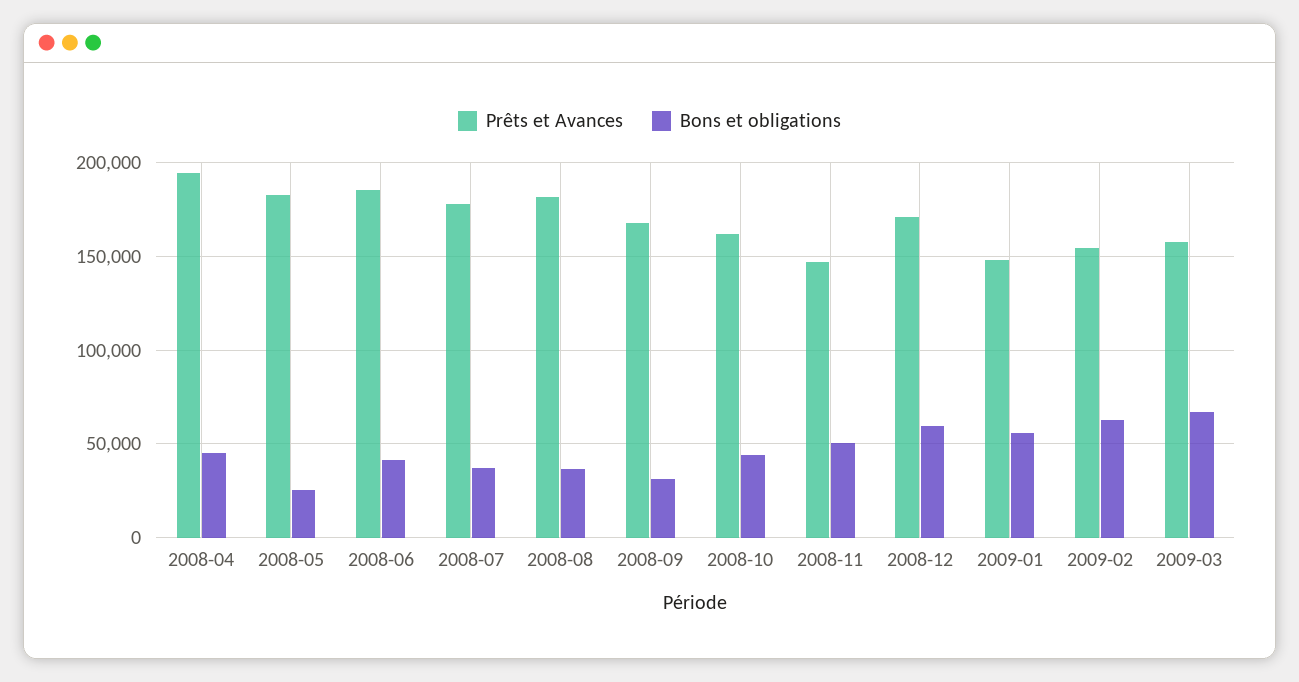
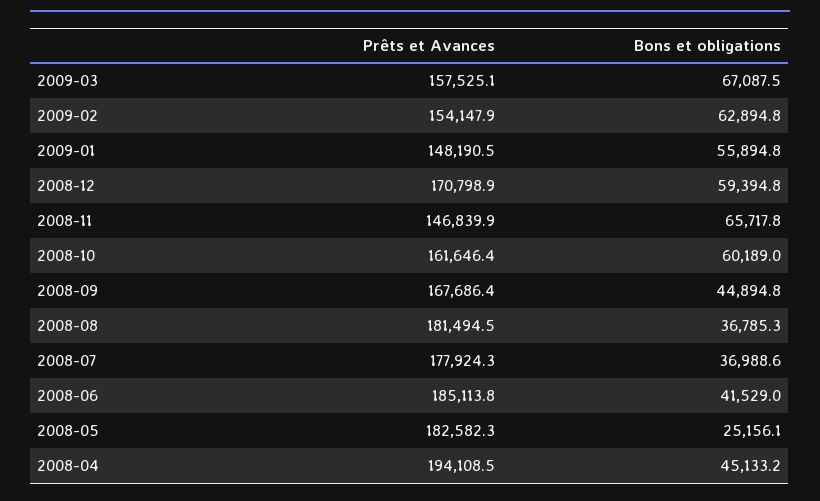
  {
    "Prêts et Avances": {
      "2008-04": 194108.5,
      "2008-05": 182582.3,
      "2008-06": 185113.8,
      "2008-07": 177924.3,
      "2008-08": 181494.5,
      "2008-09": 167686.4,
      "2008-10": 161646.4,
      "2008-11": 146839.9,
      "2008-12": 170798.9,
      "2009-01": 148190.5,
      "2009-02": 154147.9,
      "2009-03": 157525.1
    },
    "Bons et obligations": {
      "2008-04": 45133.2,
      "2008-05": 25156.1,
      "2008-06": 41529,
      "2008-07": 36988.6,
      "2008-08": 36785.3,
-     "2008-09": 30000,
+     "2008-09": 44894.8,
-     "2008-10": 45000,
+     "2008-10": 60189,
-     "2008-11": 50000,
+     "2008-11": 65717.8,
      "2008-12": 59394.8,
      "2009-01": 55894.8,
      "2009-02": 62894.8,
      "2009-03": 67087.5
    }
  }

